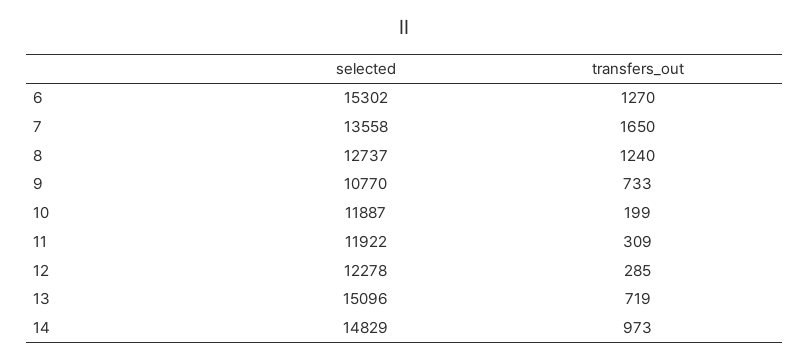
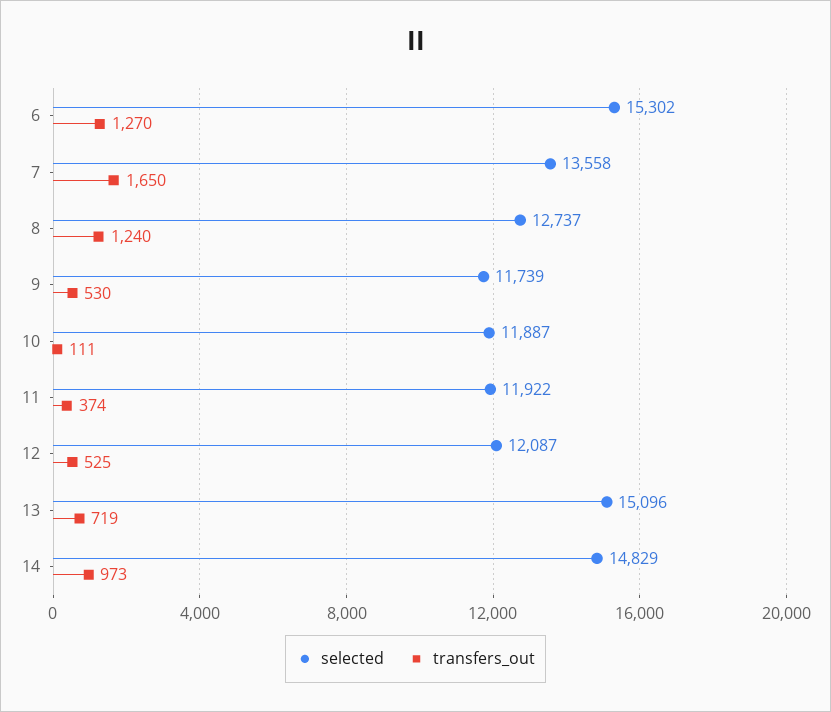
  {
    "selected": {
      "6": 15302,
      "7": 13558,
      "8": 12737,
-     "9": 10770,
+     "9": 11739,
      "10": 11887,
      "11": 11922,
-     "12": 12278,
+     "12": 12087,
      "13": 15096,
      "14": 14829
    },
    "transfers_out": {
      "6": 1270,
      "7": 1650,
      "8": 1240,
-     "9": 733,
+     "9": 530,
-     "10": 199,
+     "10": 111,
-     "11": 309,
+     "11": 374,
-     "12": 285,
+     "12": 525,
      "13": 719,
      "14": 973
    }
  }

